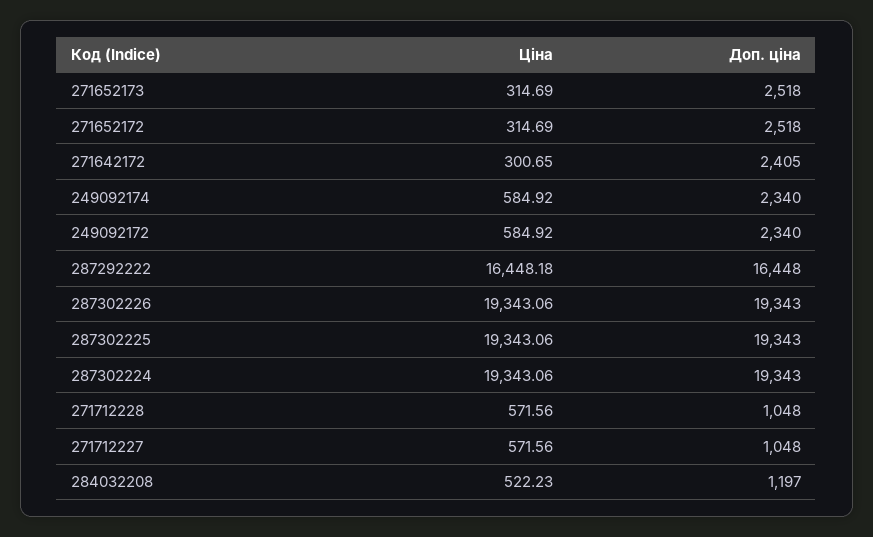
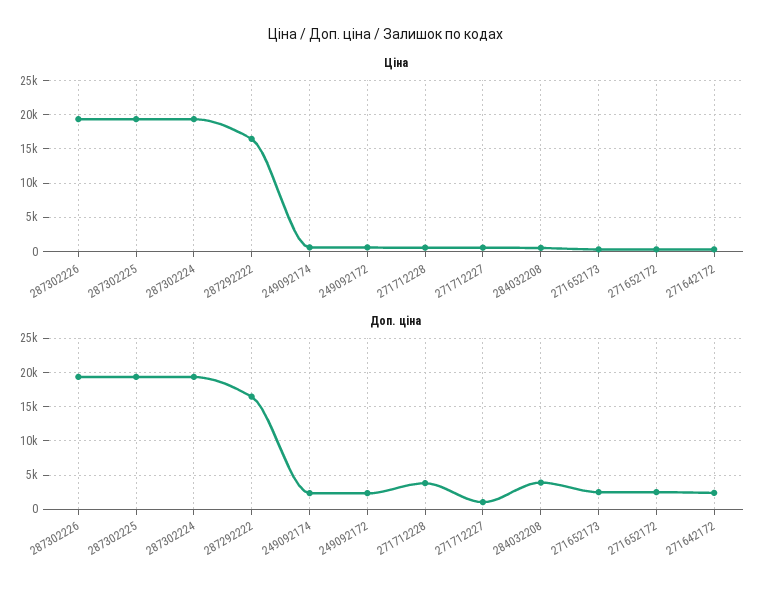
  {
    "Ціна": {
      "271652173": 314.69,
      "271652172": 314.69,
      "271642172": 300.65,
      "249092174": 584.92,
      "249092172": 584.92,
      "287292222": 16448.18,
      "287302226": 19343.06,
      "287302225": 19343.06,
      "287302224": 19343.06,
      "271712228": 571.56,
      "271712227": 571.56,
      "284032208": 522.23
    },
    "Доп. ціна": {
      "271652173": 2518,
      "271652172": 2518,
      "271642172": 2405,
      "249092174": 2340,
      "249092172": 2340,
      "287292222": 16448,
      "287302226": 19343,
      "287302225": 19343,
      "287302224": 19343,
-     "271712228": 1048,
+     "271712228": 4000,
      "271712227": 1048,
-     "284032208": 1197
+     "284032208": 4000
    }
  }

